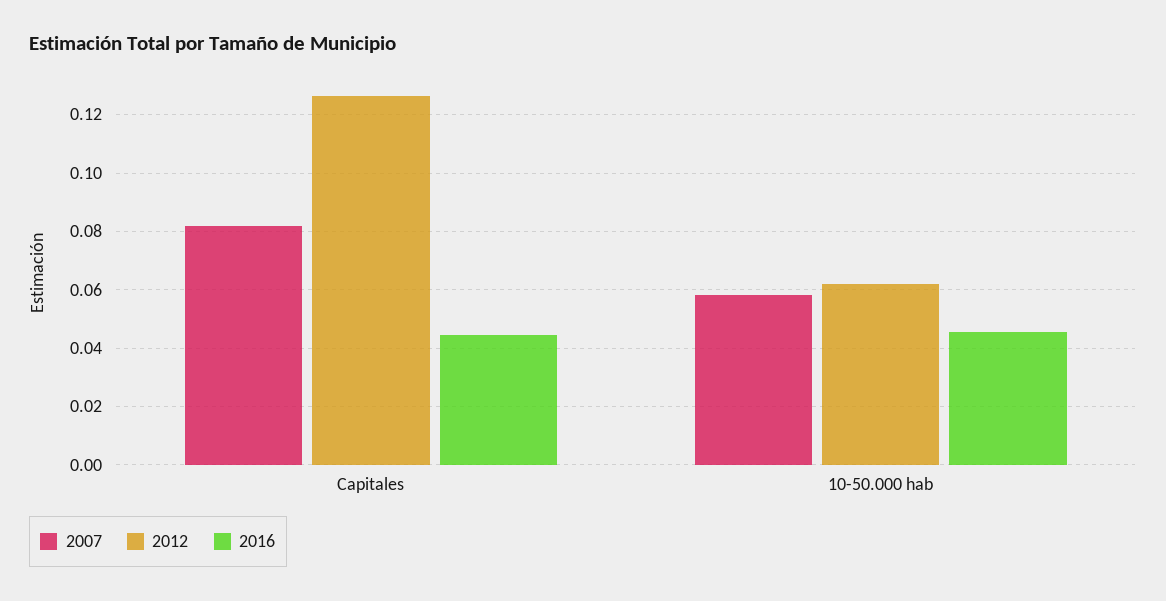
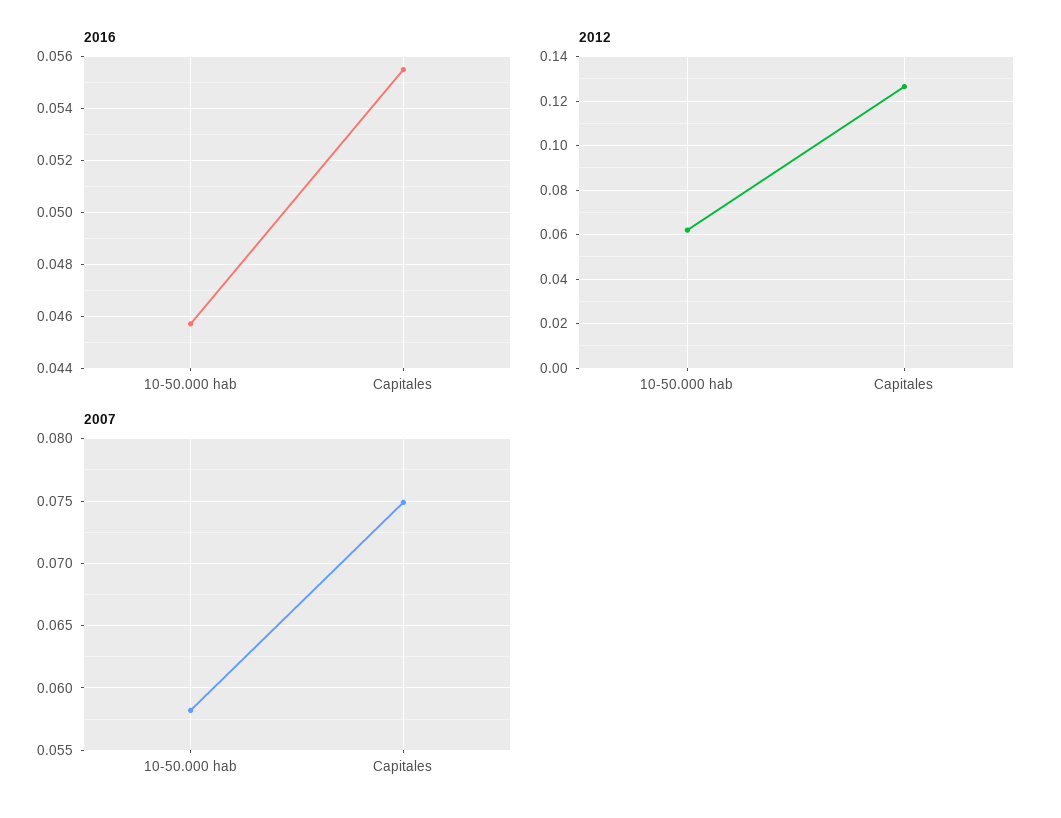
  {
    "2007": {
-     "Capitales": 0.0825,
+     "Capitales": 0.075,
      "10-50.000 hab": 0.058
    },
    "2012": {
      "Capitales": 0.1275,
      "10-50.000 hab": 0.0625
    },
    "2016": {
-     "Capitales": 0.045,
+     "Capitales": 0.0555,
      "10-50.000 hab": 0.0455
    }
  }

